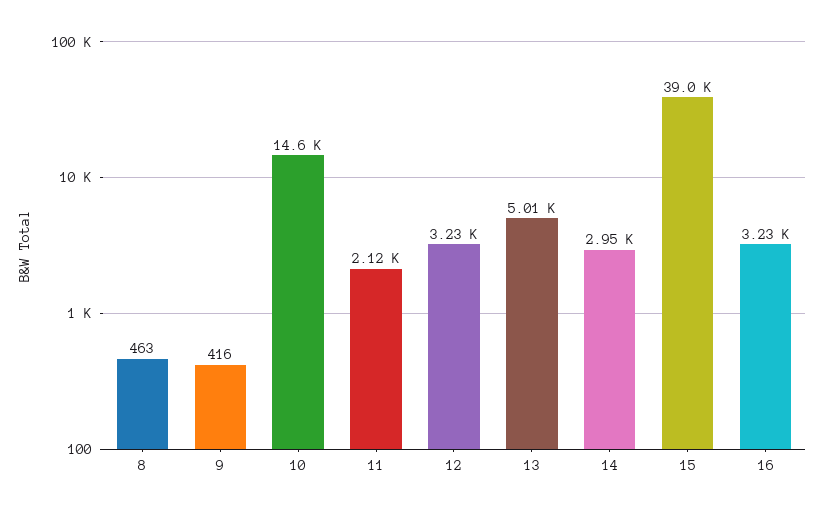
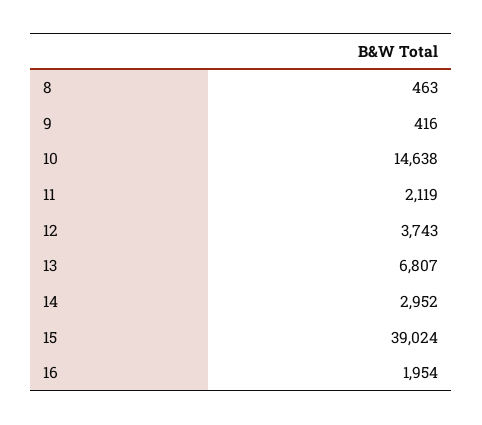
  {
    "8": 463,
    "9": 416,
    "10": 14638,
    "11": 2119,
-   "12": 3230,
+   "12": 3743,
-   "13": 5010,
+   "13": 6807,
    "14": 2952,
    "15": 39024,
-   "16": 3230
+   "16": 1954
  }

